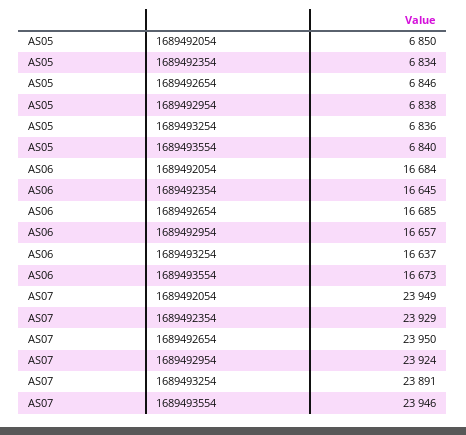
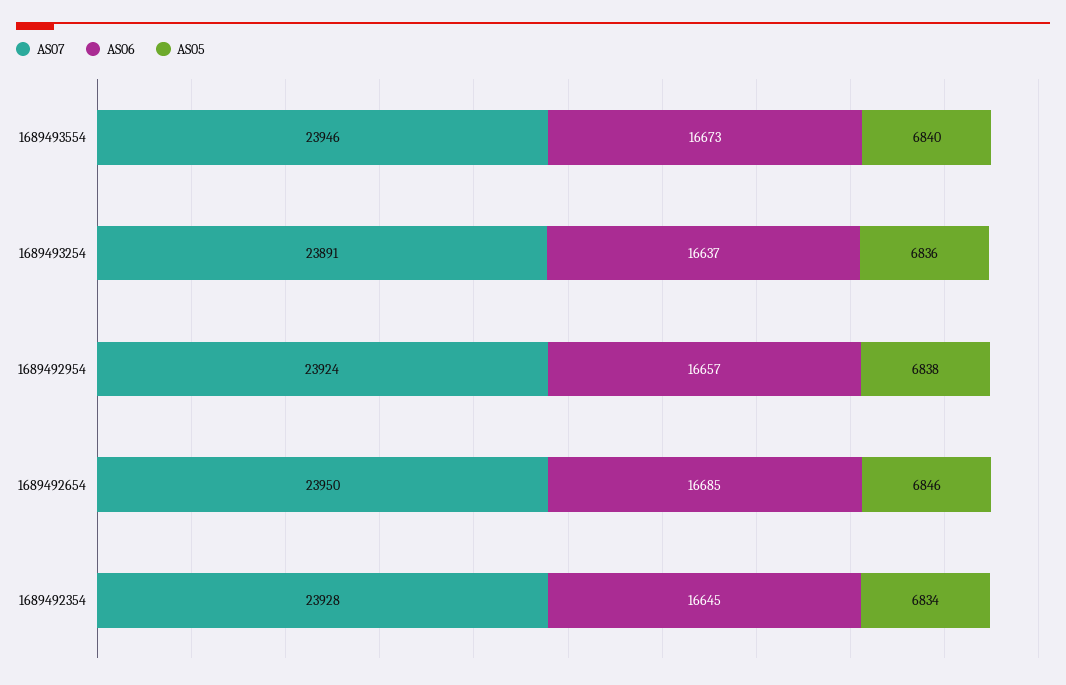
  {
    "AS05": {
-     "1689492054": 6850,
      "1689492354": 6834,
      "1689492654": 6846,
      "1689492954": 6838,
      "1689493254": 6836,
      "1689493554": 6840
    },
    "AS06": {
-     "1689492054": 16684,
      "1689492354": 16645,
      "1689492654": 16685,
      "1689492954": 16657,
      "1689493254": 16637,
      "1689493554": 16673
    },
    "AS07": {
-     "1689492054": 23949,
-     "1689492354": 23929,
+     "1689492354": 23928,
      "1689492654": 23950,
      "1689492954": 23924,
      "1689493254": 23891,
      "1689493554": 23946
    }
  }

